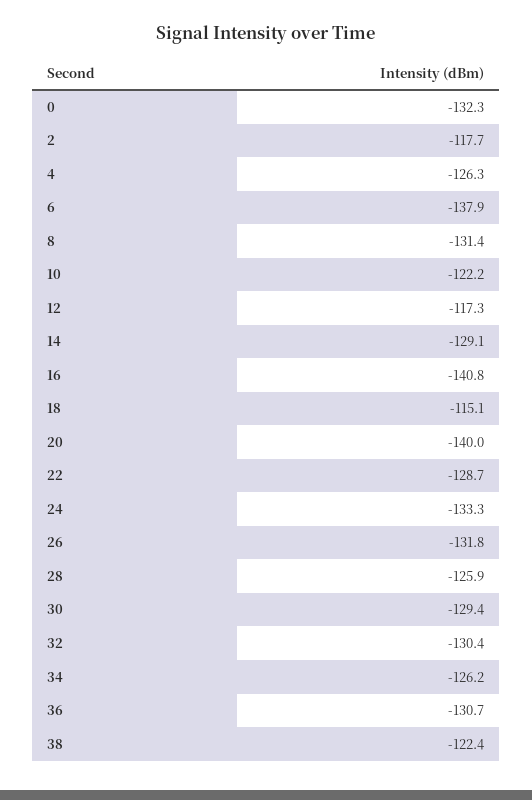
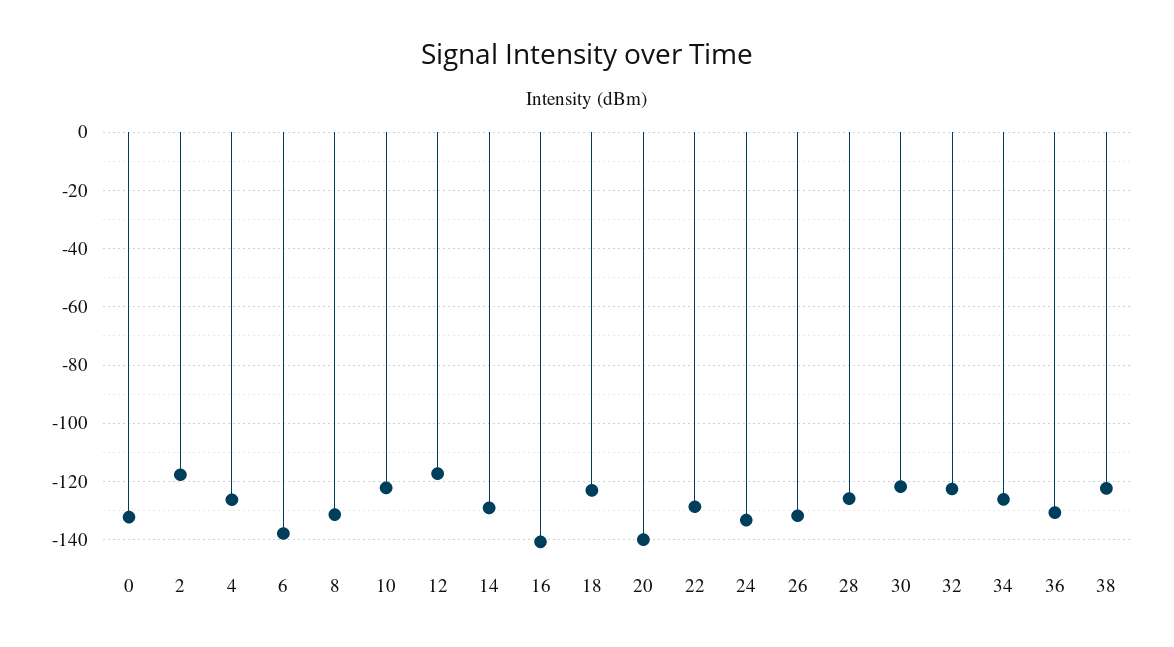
  {
    "0": -132.3,
    "2": -117.7,
    "4": -126.3,
    "6": -137.9,
    "8": -131.4,
    "10": -122.2,
    "12": -117.3,
    "14": -129.1,
    "16": -140.8,
-   "18": -115.1,
+   "18": -122.5,
    "20": -140,
    "22": -128.7,
    "24": -133.3,
    "26": -131.8,
    "28": -125.9,
-   "30": -129.4,
+   "30": -122.5,
-   "32": -130.4,
+   "32": -122.5,
    "34": -126.2,
    "36": -130.7,
    "38": -122.4
  }

